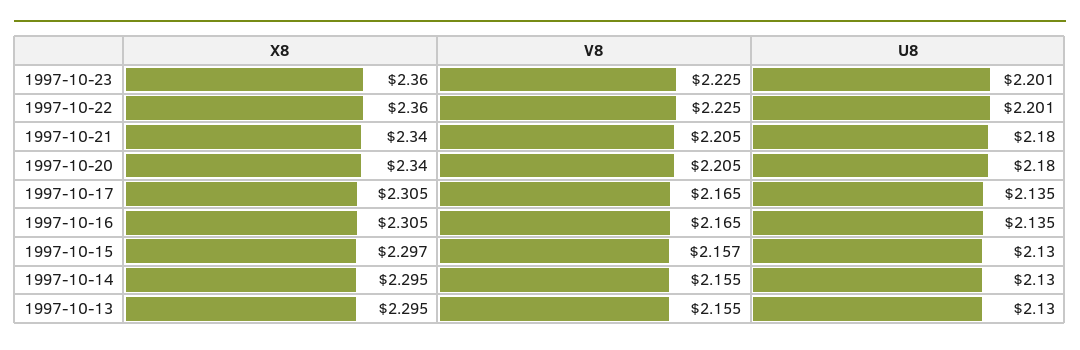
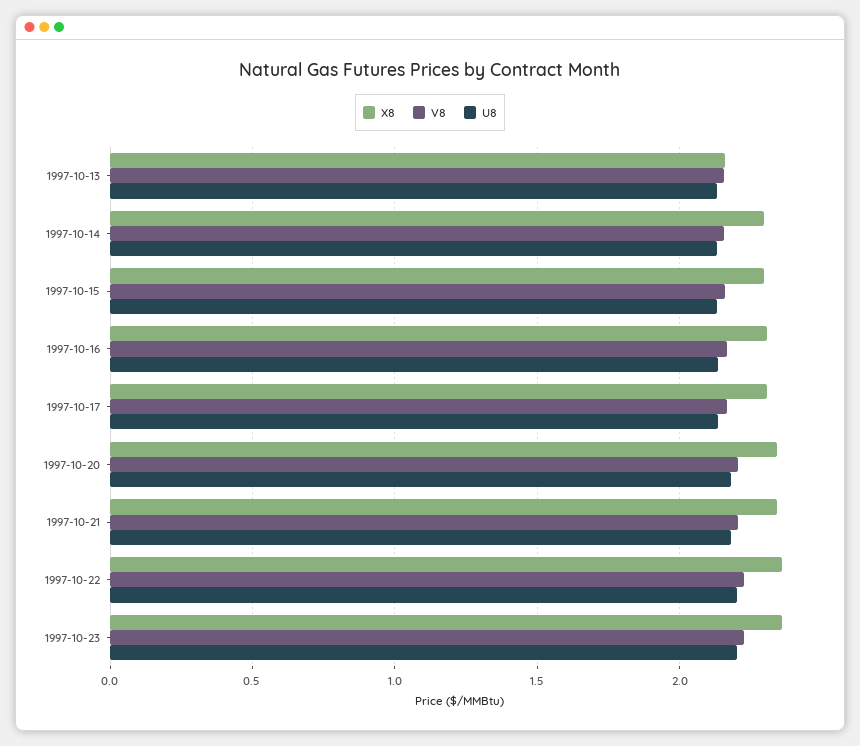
  {
    "X8": {
      "1997-10-23": 2.36,
      "1997-10-22": 2.36,
      "1997-10-21": 2.34,
      "1997-10-20": 2.34,
      "1997-10-17": 2.305,
      "1997-10-16": 2.305,
      "1997-10-15": 2.297,
      "1997-10-14": 2.295,
-     "1997-10-13": 2.295
+     "1997-10-13": 2.15
    },
    "V8": {
      "1997-10-23": 2.225,
      "1997-10-22": 2.225,
      "1997-10-21": 2.205,
      "1997-10-20": 2.205,
      "1997-10-17": 2.165,
      "1997-10-16": 2.165,
      "1997-10-15": 2.157,
      "1997-10-14": 2.155,
      "1997-10-13": 2.155
    },
    "U8": {
      "1997-10-23": 2.201,
      "1997-10-22": 2.201,
      "1997-10-21": 2.18,
      "1997-10-20": 2.18,
      "1997-10-17": 2.135,
      "1997-10-16": 2.135,
      "1997-10-15": 2.13,
      "1997-10-14": 2.13,
      "1997-10-13": 2.13
    }
  }

